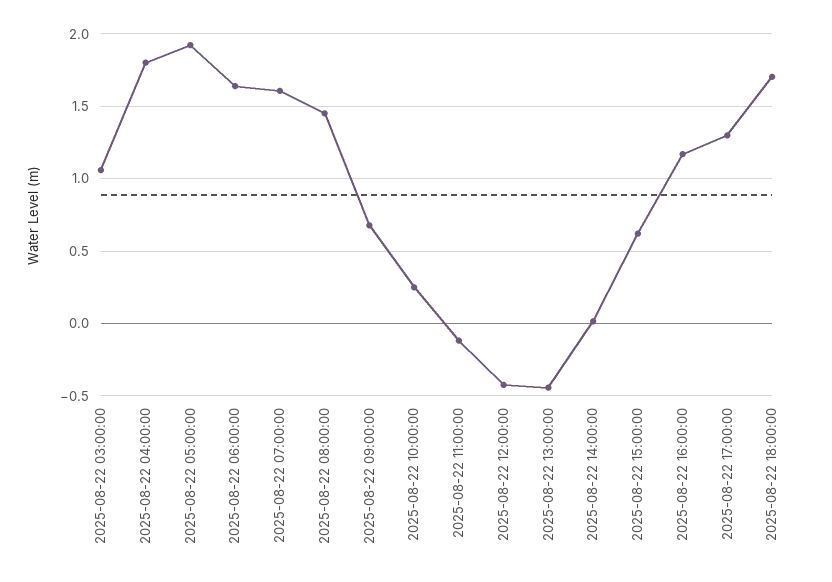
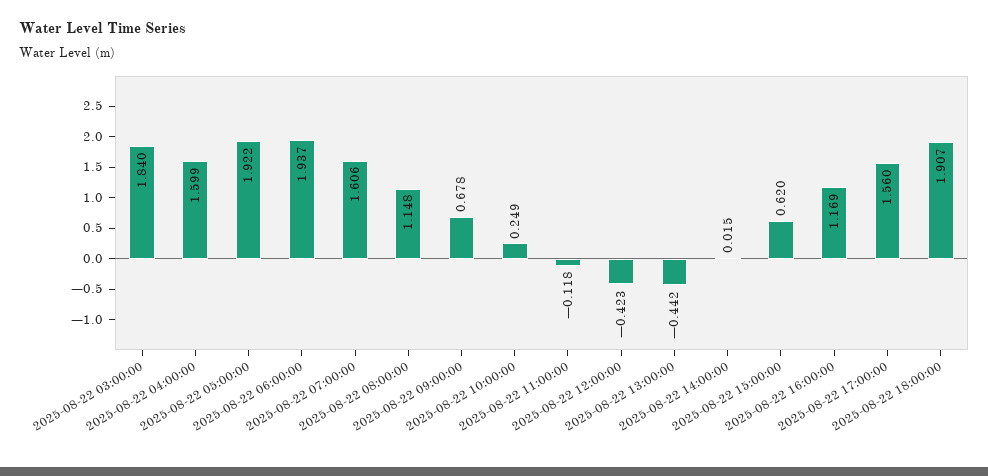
  {
-   "2025-08-22 03:00:00": 1.05,
+   "2025-08-22 03:00:00": 1.84,
-   "2025-08-22 04:00:00": 1.8,
+   "2025-08-22 04:00:00": 1.599,
    "2025-08-22 05:00:00": 1.922,
-   "2025-08-22 06:00:00": 1.65,
+   "2025-08-22 06:00:00": 1.937,
    "2025-08-22 07:00:00": 1.606,
-   "2025-08-22 08:00:00": 1.45,
+   "2025-08-22 08:00:00": 1.148,
    "2025-08-22 09:00:00": 0.678,
    "2025-08-22 10:00:00": 0.249,
    "2025-08-22 11:00:00": -0.118,
    "2025-08-22 12:00:00": -0.423,
    "2025-08-22 13:00:00": -0.442,
    "2025-08-22 14:00:00": 0.015,
    "2025-08-22 15:00:00": 0.62,
    "2025-08-22 16:00:00": 1.169,
-   "2025-08-22 17:00:00": 1.3,
+   "2025-08-22 17:00:00": 1.56,
-   "2025-08-22 18:00:00": 1.7
+   "2025-08-22 18:00:00": 1.907
  }

